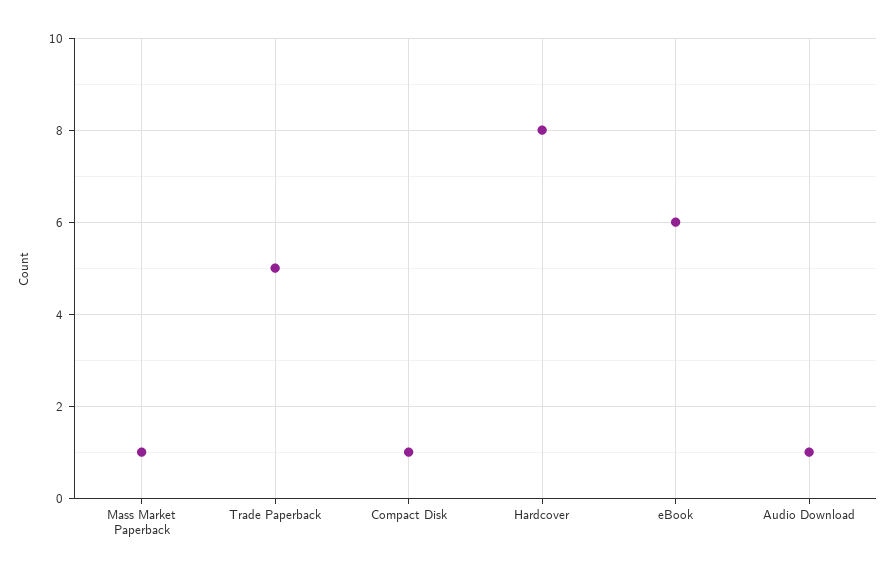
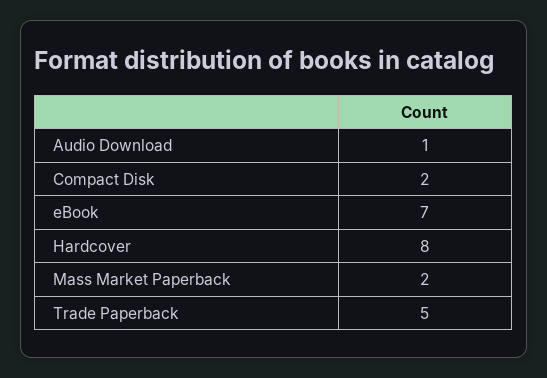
  {
-   "Mass Market Paperback": 1,
+   "Mass Market Paperback": 2,
    "Trade Paperback": 5,
-   "Compact Disk": 1,
+   "Compact Disk": 2,
    "Hardcover": 8,
-   "eBook": 6,
+   "eBook": 7,
    "Audio Download": 1
  }

